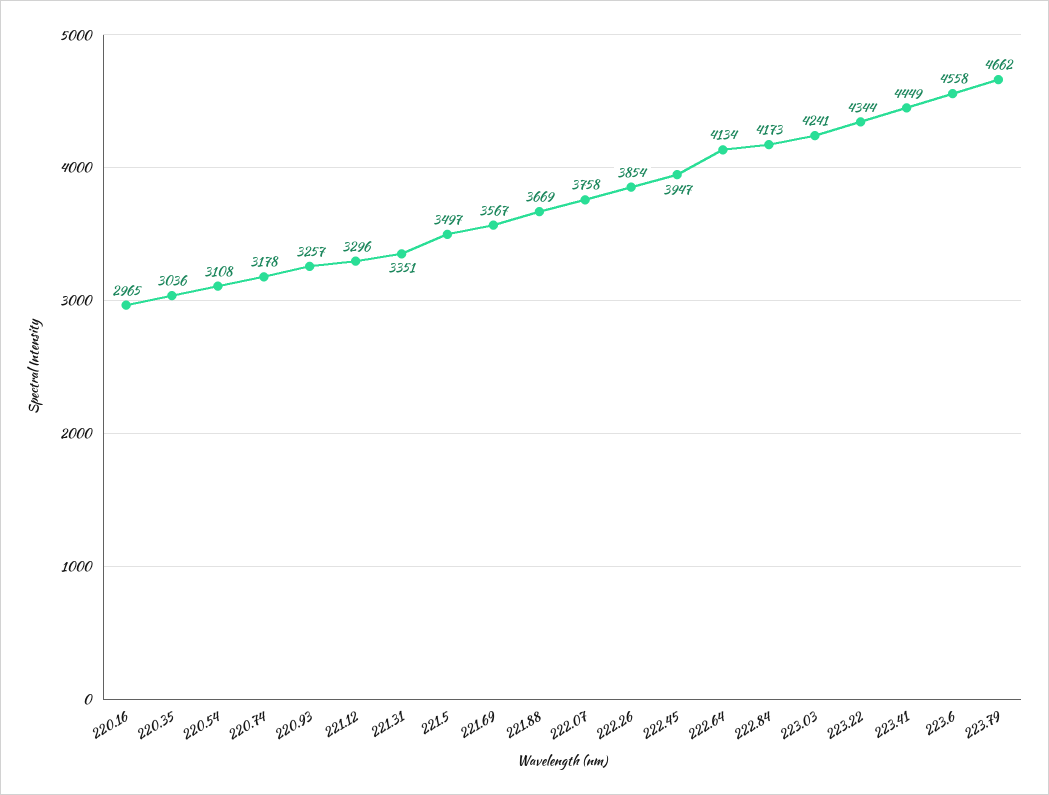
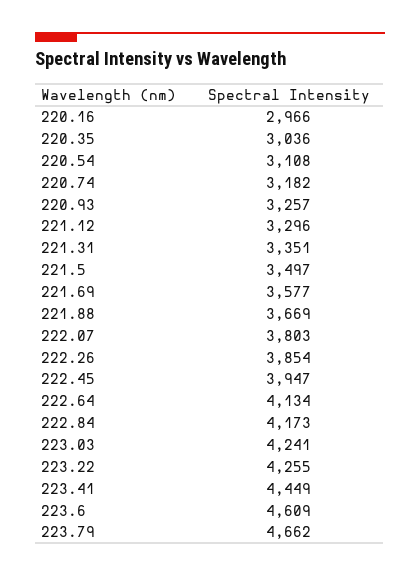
  {
-   "220.16": 2965,
+   "220.16": 2966,
    "220.35": 3036,
    "220.54": 3108,
-   "220.74": 3178,
+   "220.74": 3182,
    "220.93": 3257,
    "221.12": 3296,
    "221.31": 3351,
    "221.5": 3497,
-   "221.69": 3567,
+   "221.69": 3577,
    "221.88": 3669,
-   "222.07": 3758,
+   "222.07": 3803,
    "222.26": 3854,
    "222.45": 3947,
    "222.64": 4134,
    "222.84": 4173,
    "223.03": 4241,
-   "223.22": 4344,
+   "223.22": 4255,
    "223.41": 4449,
-   "223.6": 4558,
+   "223.6": 4609,
    "223.79": 4662
  }

